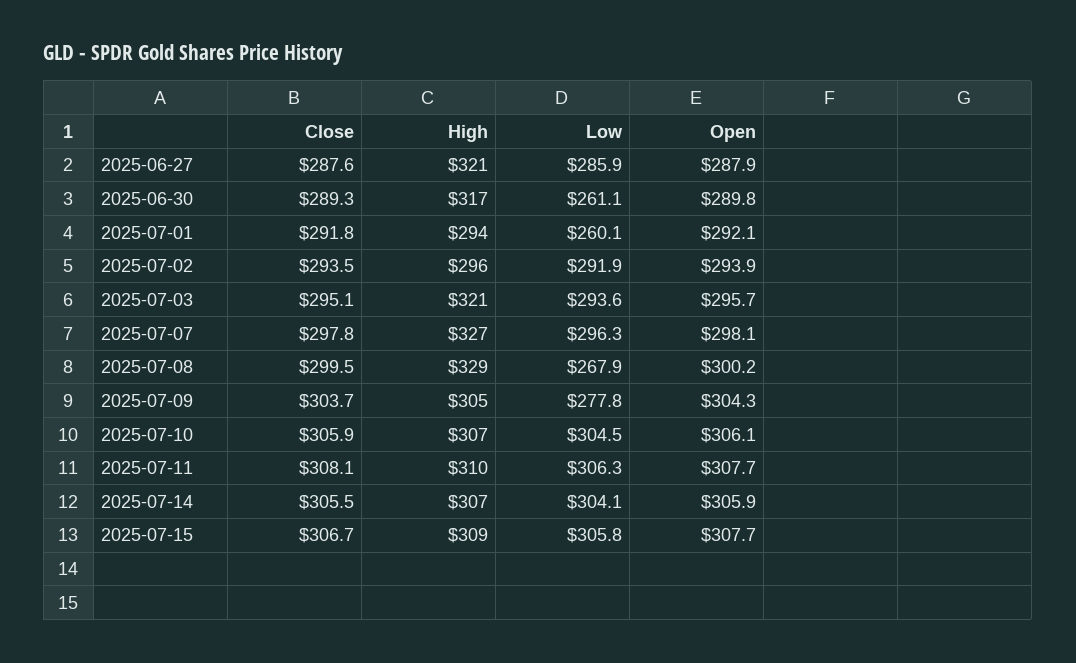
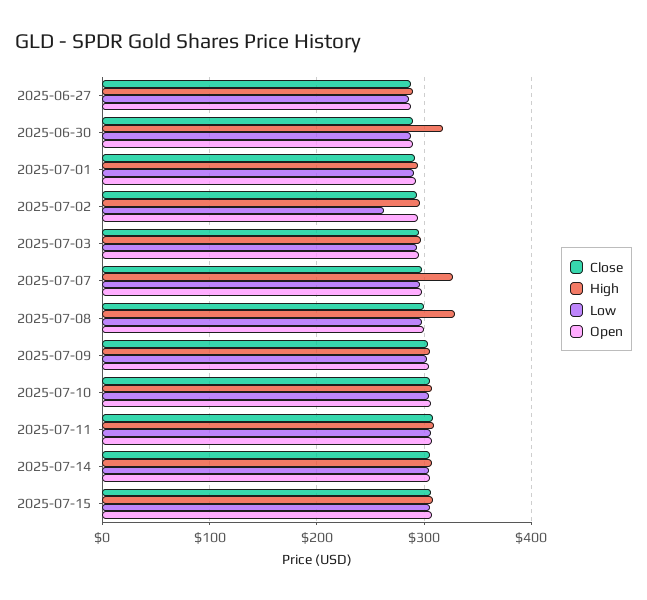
  {
    "Close": {
      "2025-06-27": 287.6,
      "2025-06-30": 289.3,
      "2025-07-01": 291.8,
      "2025-07-02": 293.5,
      "2025-07-03": 295.1,
      "2025-07-07": 297.8,
      "2025-07-08": 299.5,
      "2025-07-09": 303.7,
      "2025-07-10": 305.9,
      "2025-07-11": 308.1,
      "2025-07-14": 305.5,
      "2025-07-15": 306.7
    },
    "High": {
-     "2025-06-27": 321,
+     "2025-06-27": 290,
      "2025-06-30": 317,
      "2025-07-01": 294,
      "2025-07-02": 296,
-     "2025-07-03": 321,
+     "2025-07-03": 300,
      "2025-07-07": 327,
      "2025-07-08": 329,
      "2025-07-09": 305,
      "2025-07-10": 307,
      "2025-07-11": 310,
      "2025-07-14": 307,
      "2025-07-15": 309
    },
    "Low": {
      "2025-06-27": 285.9,
-     "2025-06-30": 261.1,
+     "2025-06-30": 290,
-     "2025-07-01": 260.1,
+     "2025-07-01": 290,
-     "2025-07-02": 291.9,
+     "2025-07-02": 260,
      "2025-07-03": 293.6,
      "2025-07-07": 296.3,
-     "2025-07-08": 267.9,
+     "2025-07-08": 300,
-     "2025-07-09": 277.8,
+     "2025-07-09": 300,
      "2025-07-10": 304.5,
      "2025-07-11": 306.3,
      "2025-07-14": 304.1,
      "2025-07-15": 305.8
    },
    "Open": {
      "2025-06-27": 287.9,
      "2025-06-30": 289.8,
      "2025-07-01": 292.1,
      "2025-07-02": 293.9,
      "2025-07-03": 295.7,
      "2025-07-07": 298.1,
      "2025-07-08": 300.2,
      "2025-07-09": 304.3,
      "2025-07-10": 306.1,
      "2025-07-11": 307.7,
      "2025-07-14": 305.9,
      "2025-07-15": 307.7
    }
  }

